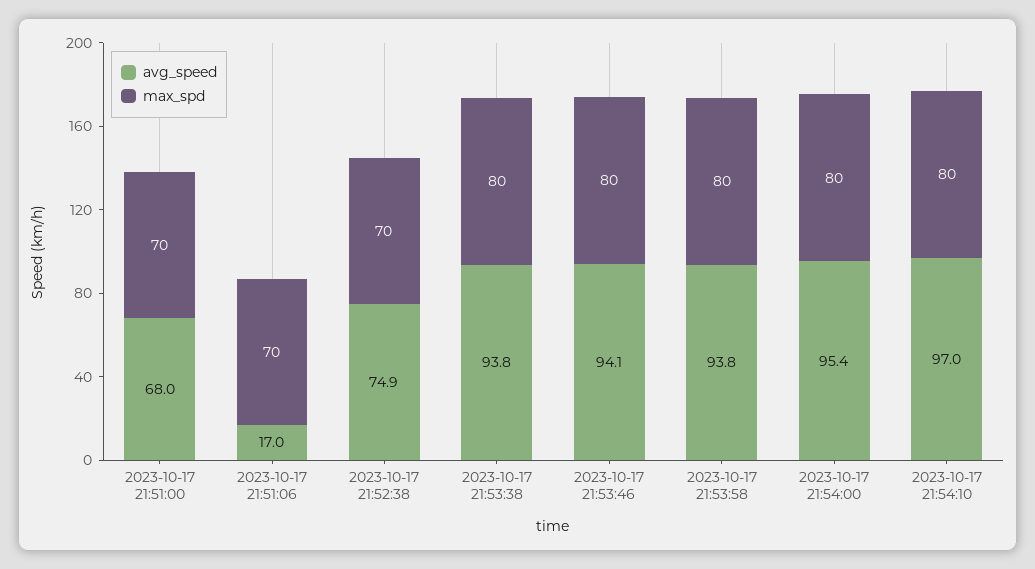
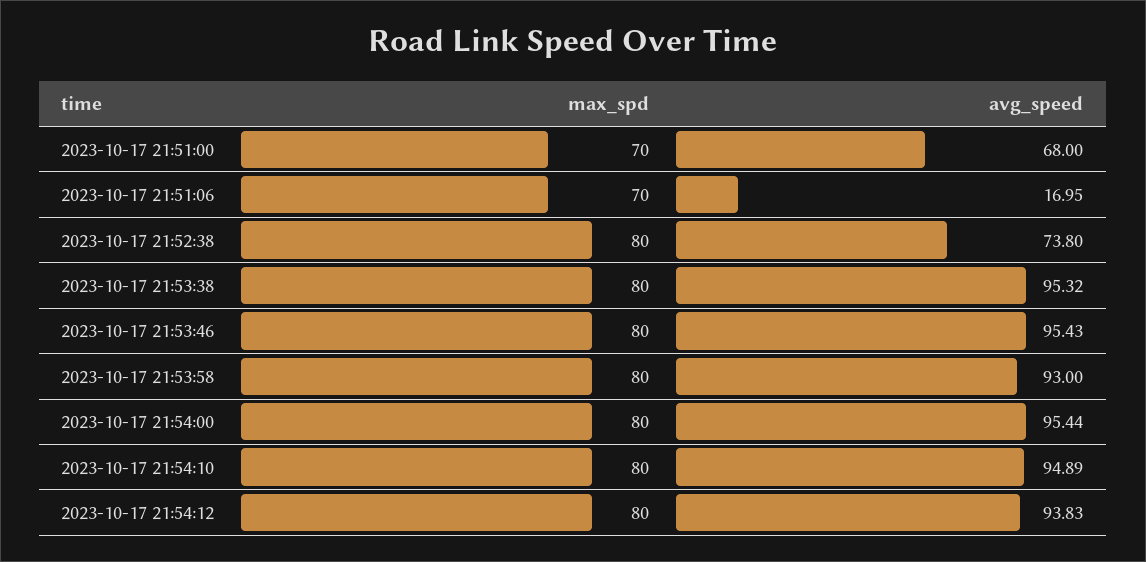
  {
    "avg_speed": {
      "2023-10-17 21:51:00": 68,
      "2023-10-17 21:51:06": 16.95,
-     "2023-10-17 21:52:38": 74.9,
+     "2023-10-17 21:52:38": 73.8,
-     "2023-10-17 21:53:38": 93.8,
+     "2023-10-17 21:53:38": 95.32,
-     "2023-10-17 21:53:46": 94.1,
+     "2023-10-17 21:53:46": 95.43,
-     "2023-10-17 21:53:58": 93.8,
+     "2023-10-17 21:53:58": 93,
      "2023-10-17 21:54:00": 95.44,
-     "2023-10-17 21:54:10": 97
+     "2023-10-17 21:54:10": 94.89,
+     "2023-10-17 21:54:12": 93.83
    },
    "max_spd": {
      "2023-10-17 21:51:00": 70,
      "2023-10-17 21:51:06": 70,
-     "2023-10-17 21:52:38": 70,
+     "2023-10-17 21:52:38": 80,
      "2023-10-17 21:53:38": 80,
      "2023-10-17 21:53:46": 80,
      "2023-10-17 21:53:58": 80,
      "2023-10-17 21:54:00": 80,
-     "2023-10-17 21:54:10": 80
+     "2023-10-17 21:54:10": 80,
+     "2023-10-17 21:54:12": 80
    }
  }

